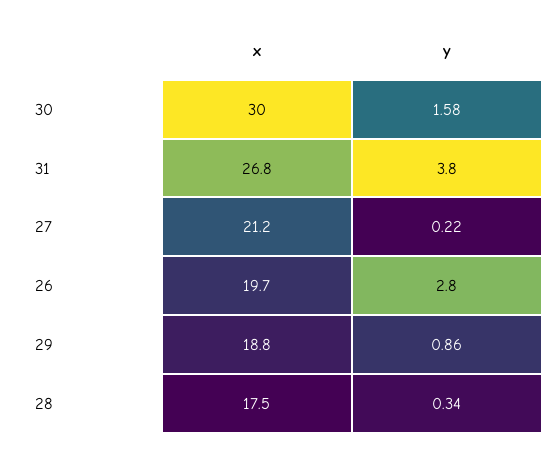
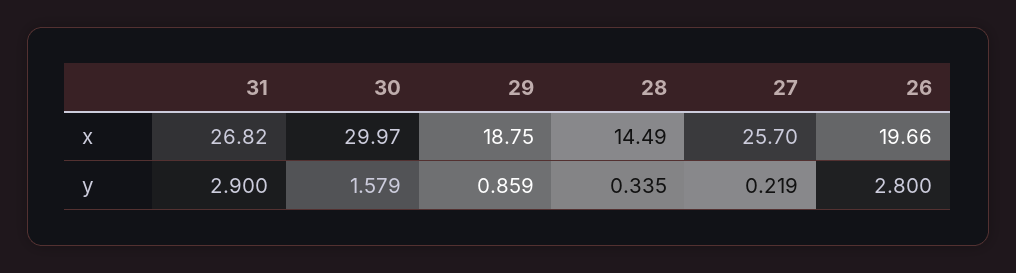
  {
    "x": {
      "30": 29.97,
      "31": 26.82,
-     "27": 21.2,
+     "27": 25.7,
      "26": 19.66,
      "29": 18.75,
-     "28": 17.5
+     "28": 14.49
    },
    "y": {
      "30": 1.579,
-     "31": 3.8,
+     "31": 2.9,
      "27": 0.219,
      "26": 2.8,
      "29": 0.859,
      "28": 0.335
    }
  }

